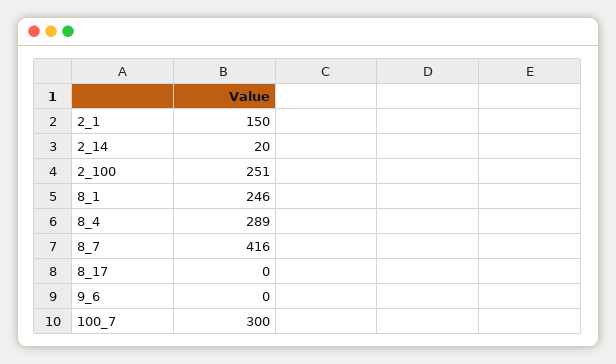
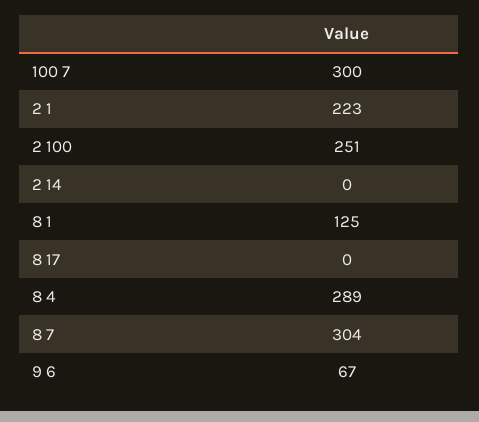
  {
-   "2_1": 150,
+   "2_1": 223,
-   "2_14": 20,
+   "2_14": 0,
    "2_100": 251,
-   "8_1": 246,
+   "8_1": 125,
    "8_4": 289,
-   "8_7": 416,
+   "8_7": 304,
    "8_17": 0,
-   "9_6": 0,
+   "9_6": 67,
    "100_7": 300
  }

